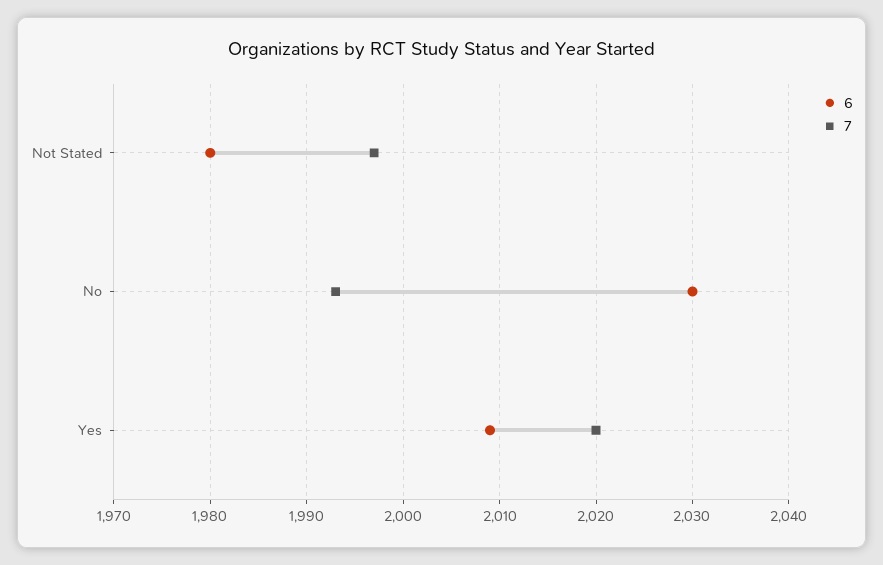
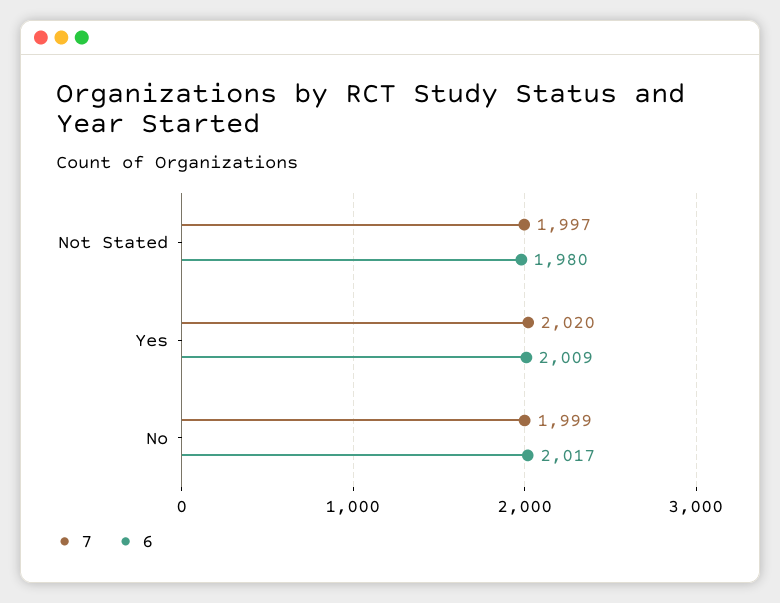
  {
    "6": {
      "Not Stated": 1980,
-     "No": 2030,
+     "No": 2017,
      "Yes": 2009
    },
    "7": {
      "Not Stated": 1997,
-     "No": 1993,
+     "No": 1999,
      "Yes": 2020
    }
  }

